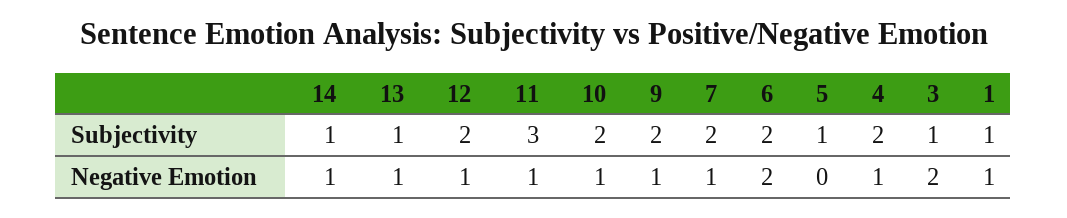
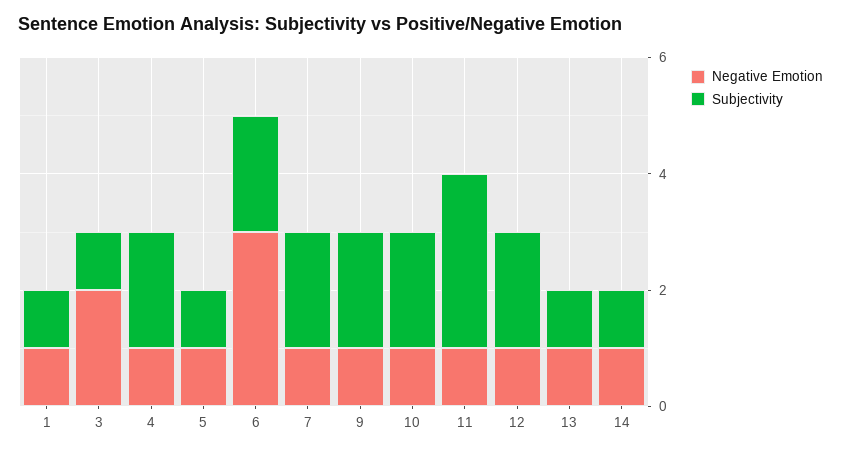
  {
    "Subjectivity": {
      "14": 1,
      "13": 1,
      "12": 2,
      "11": 3,
      "10": 2,
      "9": 2,
      "7": 2,
      "6": 2,
      "5": 1,
      "4": 2,
      "3": 1,
      "1": 1
    },
    "Negative Emotion": {
      "14": 1,
      "13": 1,
      "12": 1,
      "11": 1,
      "10": 1,
      "9": 1,
      "7": 1,
-     "6": 2,
+     "6": 3,
-     "5": 0,
+     "5": 1,
      "4": 1,
      "3": 2,
      "1": 1
    }
  }

